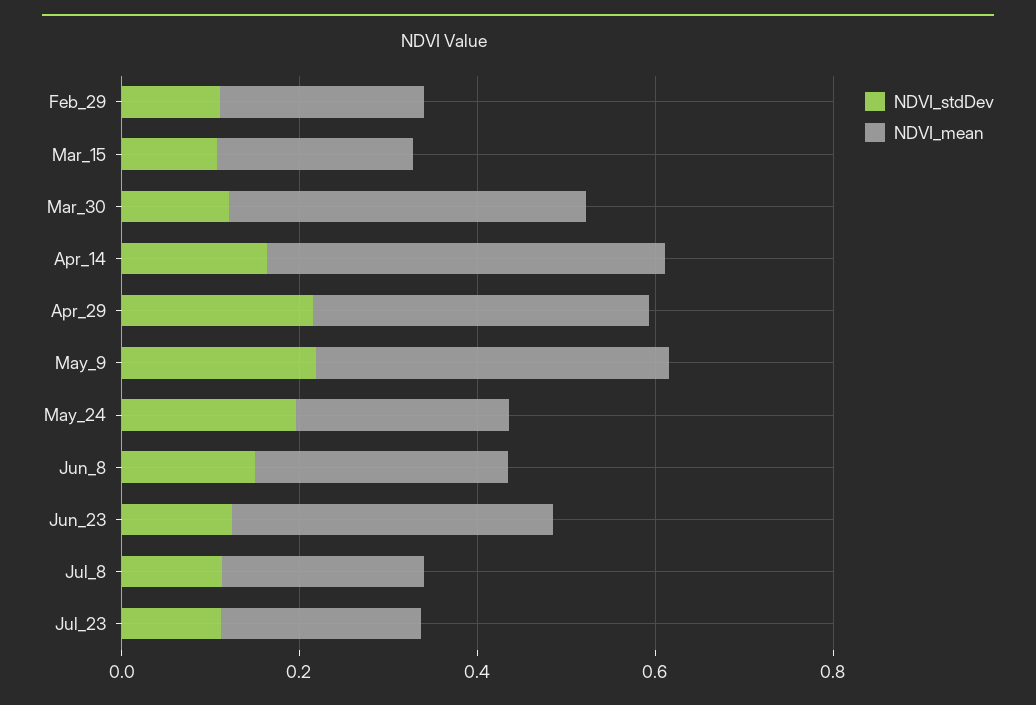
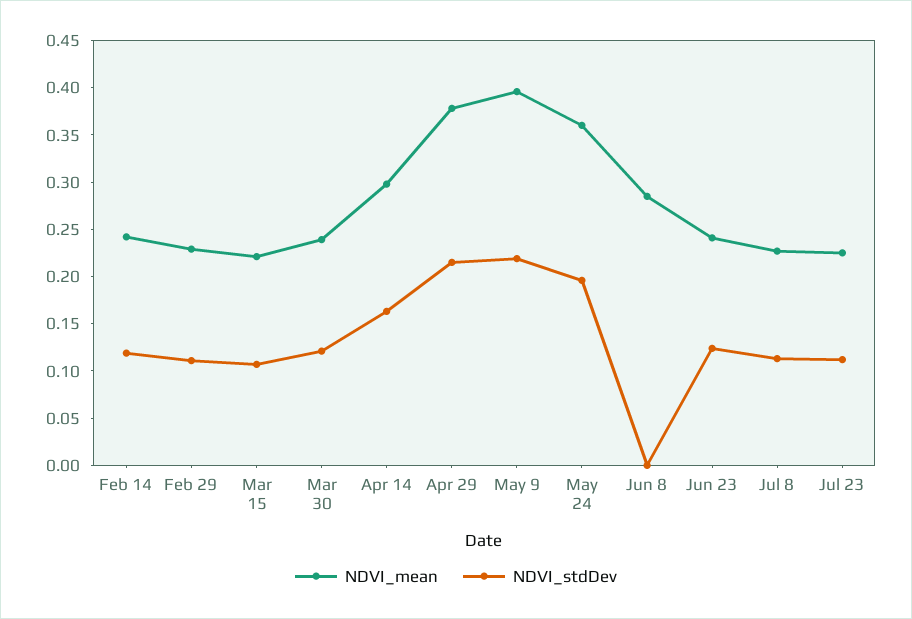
  {
    "NDVI_stdDev": {
      "Feb_29": 0.11,
      "Mar_15": 0.11,
      "Mar_30": 0.12,
      "Apr_14": 0.16,
      "Apr_29": 0.22,
      "May_9": 0.22,
      "May_24": 0.2,
-     "Jun_8": 0.15,
+     "Jun_8": 0,
      "Jun_23": 0.12,
      "Jul_8": 0.11,
-     "Jul_23": 0.11
+     "Jul_23": 0.11,
+     "Feb 14": 0.12
    },
    "NDVI_mean": {
      "Feb_29": 0.23,
      "Mar_15": 0.22,
-     "Mar_30": 0.4,
+     "Mar_30": 0.24,
-     "Apr_14": 0.45,
+     "Apr_14": 0.3,
      "Apr_29": 0.38,
      "May_9": 0.4,
-     "May_24": 0.25,
+     "May_24": 0.36,
      "Jun_8": 0.29,
-     "Jun_23": 0.35,
+     "Jun_23": 0.24,
      "Jul_8": 0.23,
-     "Jul_23": 0.23
+     "Jul_23": 0.23,
+     "Feb 14": 0.24
    }
  }

